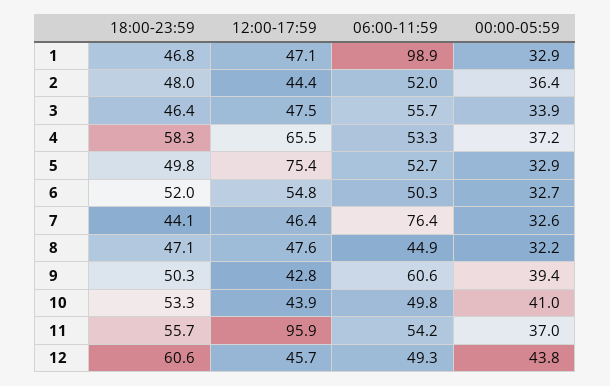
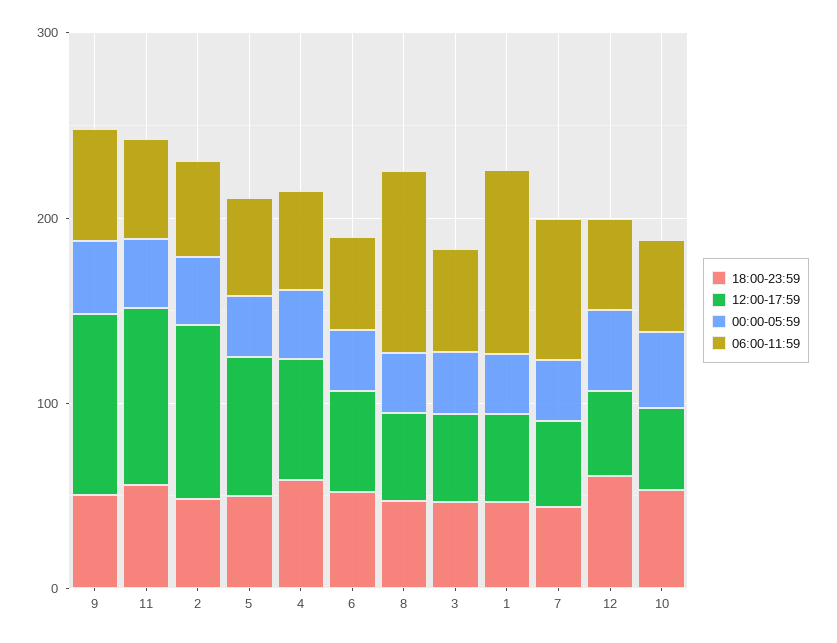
  {
    "18:00-23:59": {
      "1": 46.8,
      "2": 48,
      "3": 46.4,
      "4": 58.3,
      "5": 49.8,
      "6": 52,
      "7": 44.1,
      "8": 47.1,
      "9": 50.3,
      "10": 53.3,
      "11": 55.7,
      "12": 60.6
    },
    "12:00-17:59": {
      "1": 47.1,
-     "2": 44.4,
+     "2": 100,
      "3": 47.5,
      "4": 65.5,
      "5": 75.4,
      "6": 54.8,
      "7": 46.4,
      "8": 47.6,
-     "9": 42.8,
+     "9": 100,
      "10": 43.9,
      "11": 95.9,
      "12": 45.7
    },
    "06:00-11:59": {
      "1": 98.9,
      "2": 52,
      "3": 55.7,
      "4": 53.3,
      "5": 52.7,
      "6": 50.3,
      "7": 76.4,
-     "8": 44.9,
+     "8": 100,
      "9": 60.6,
      "10": 49.8,
      "11": 54.2,
      "12": 49.3
    },
    "00:00-05:59": {
      "1": 32.9,
      "2": 36.4,
      "3": 33.9,
      "4": 37.2,
      "5": 32.9,
      "6": 32.7,
      "7": 32.6,
      "8": 32.2,
      "9": 39.4,
      "10": 41,
      "11": 37,
      "12": 43.8
    }
  }

